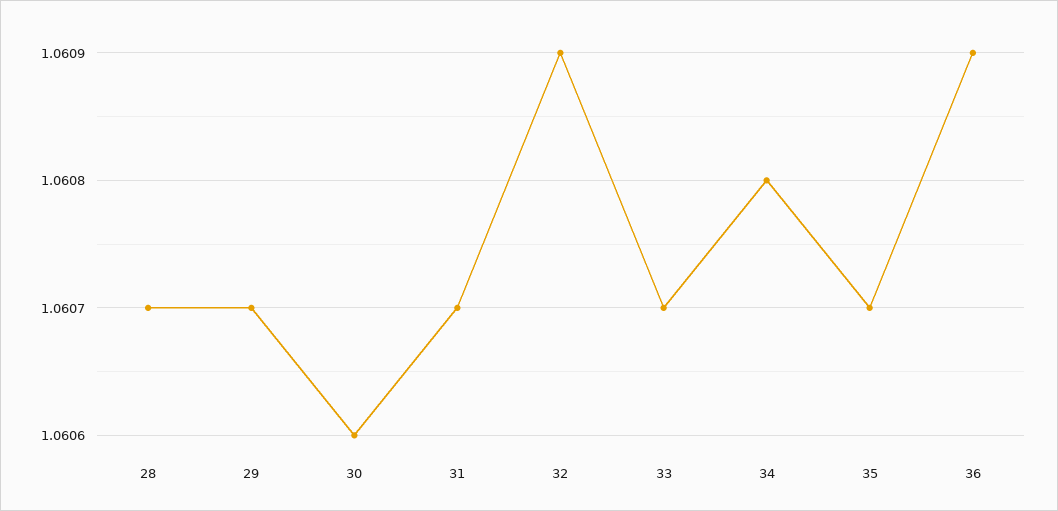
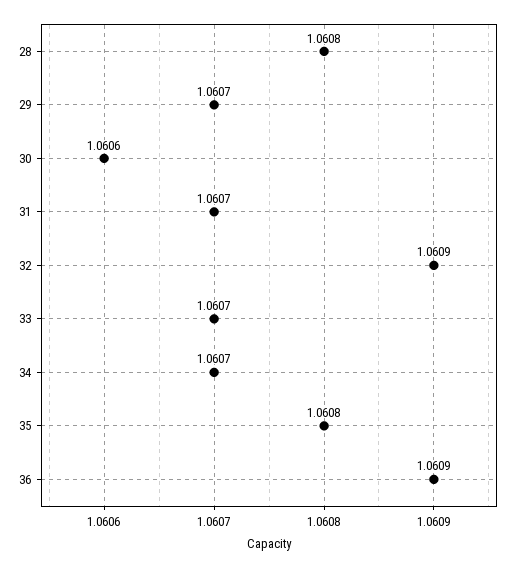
  {
-   "28": 1.0607,
+   "28": 1.0608,
    "29": 1.0607,
    "30": 1.0606,
    "31": 1.0607,
    "32": 1.0609,
    "33": 1.0607,
-   "34": 1.0608,
+   "34": 1.0607,
-   "35": 1.0607,
+   "35": 1.0608,
    "36": 1.0609
  }

